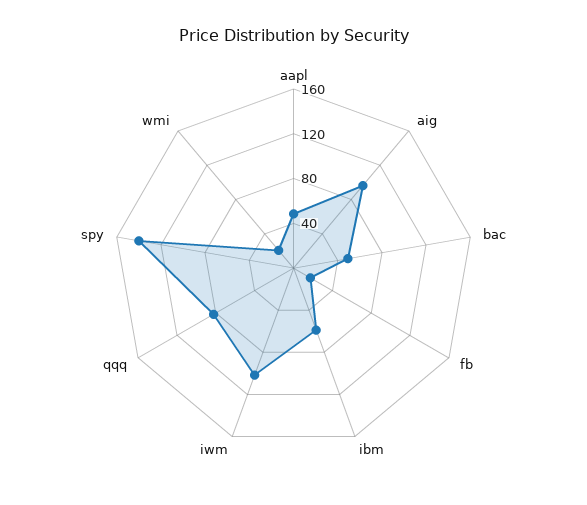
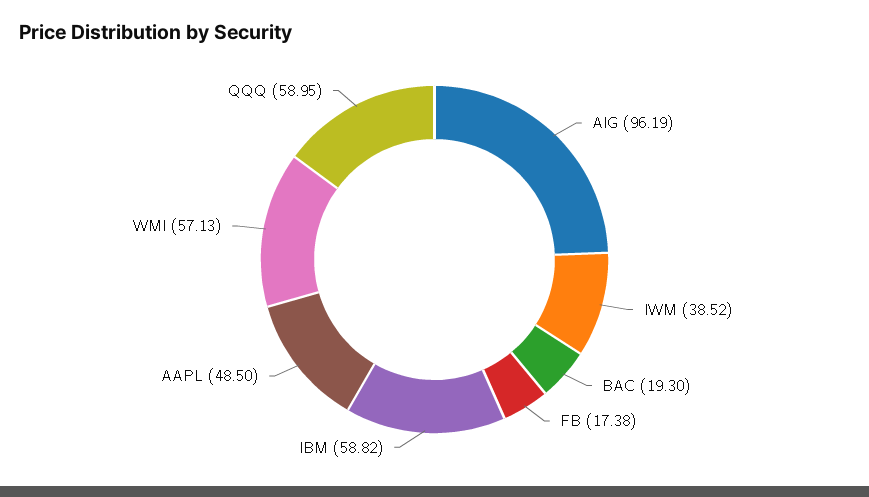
  {
    "aapl": 48.5,
    "aig": 96.19,
-   "bac": 50,
+   "bac": 19.3,
    "fb": 17.38,
    "ibm": 58.82,
-   "iwm": 100,
+   "iwm": 38.52,
-   "qqq": 80,
+   "qqq": 58.95,
-   "spy": 140,
-   "wmi": 20
+   "wmi": 57.13
  }

